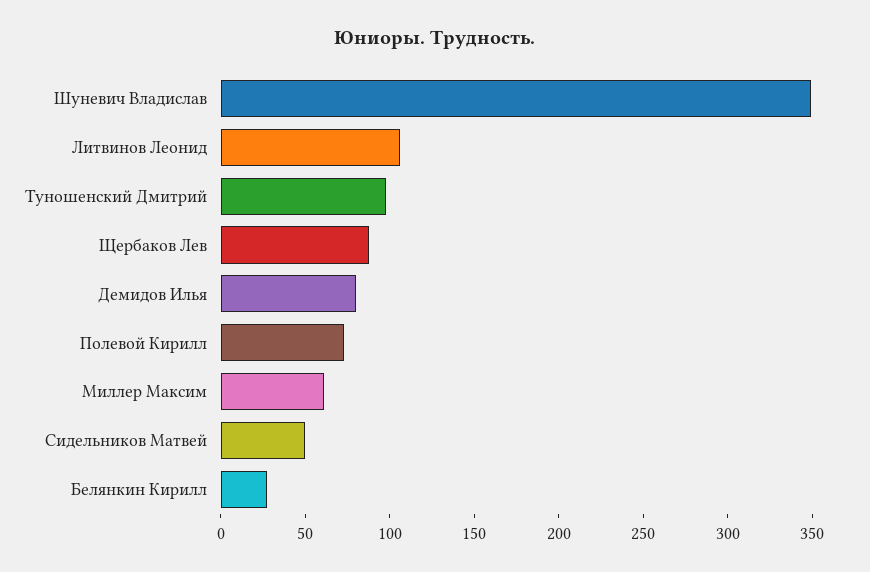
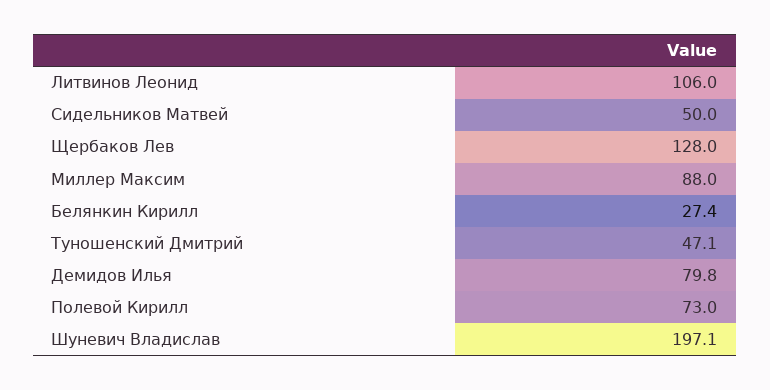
  {
-   "Шуневич Владислав": 350,
+   "Шуневич Владислав": 197.1,
    "Литвинов Леонид": 106,
-   "Туношенский Дмитрий": 100,
+   "Туношенский Дмитрий": 47.1,
-   "Щербаков Лев": 90,
+   "Щербаков Лев": 128,
    "Демидов Илья": 79.8,
    "Полевой Кирилл": 73,
-   "Миллер Максим": 60,
+   "Миллер Максим": 88,
    "Сидельников Матвей": 50,
    "Белянкин Кирилл": 27.4
  }

